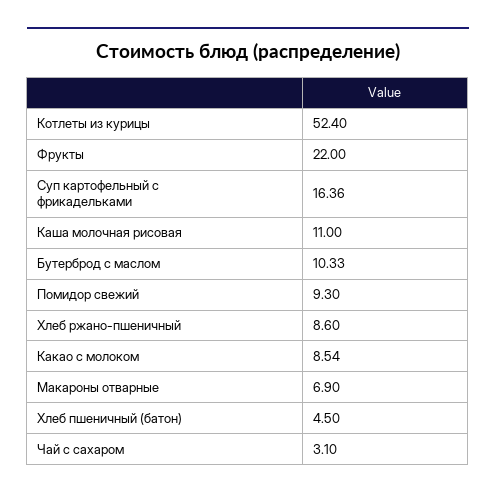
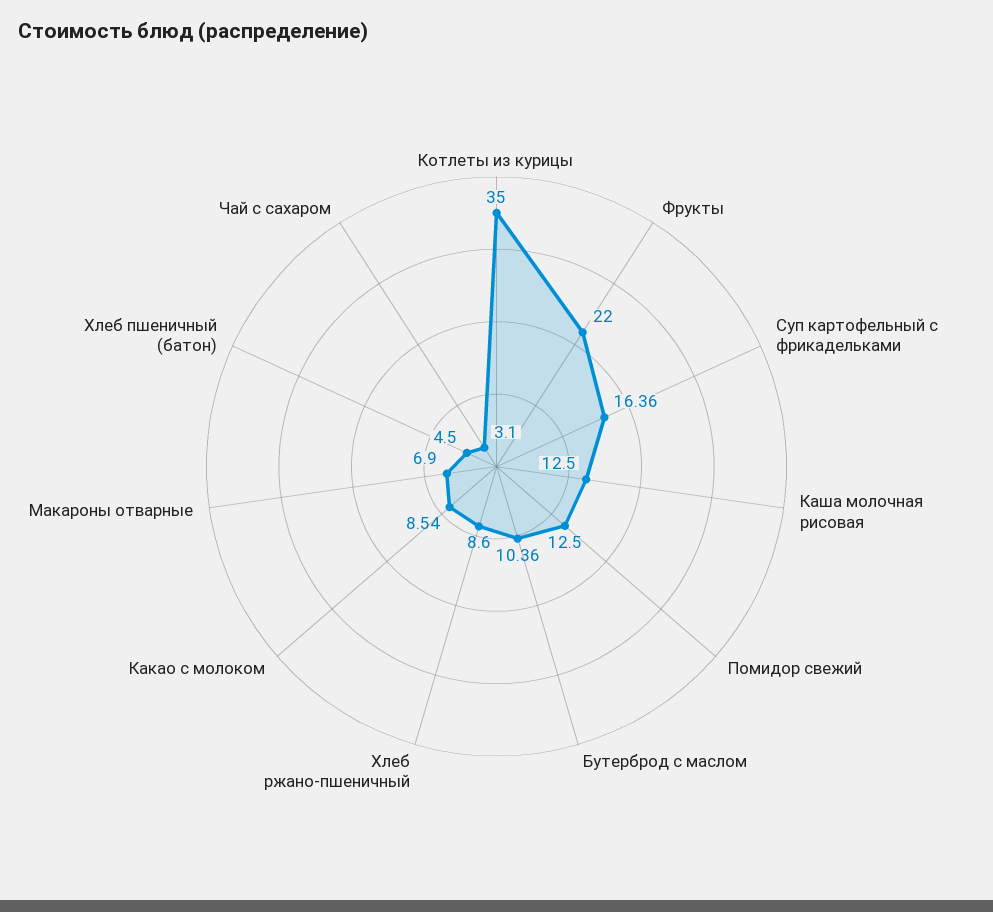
  {
-   "Котлеты из курицы": 52.4,
+   "Котлеты из курицы": 35,
    "Фрукты": 22,
    "Суп картофельный с фрикадельками": 16.36,
-   "Каша молочная рисовая": 11,
+   "Каша молочная рисовая": 12.5,
-   "Бутерброд с маслом": 10.33,
+   "Бутерброд с маслом": 10.36,
-   "Помидор свежий": 9.3,
+   "Помидор свежий": 12.5,
    "Хлеб ржано-пшеничный": 8.6,
    "Какао с молоком": 8.54,
    "Макароны отварные": 6.9,
    "Хлеб пшеничный (батон)": 4.5,
    "Чай с сахаром": 3.1
  }

